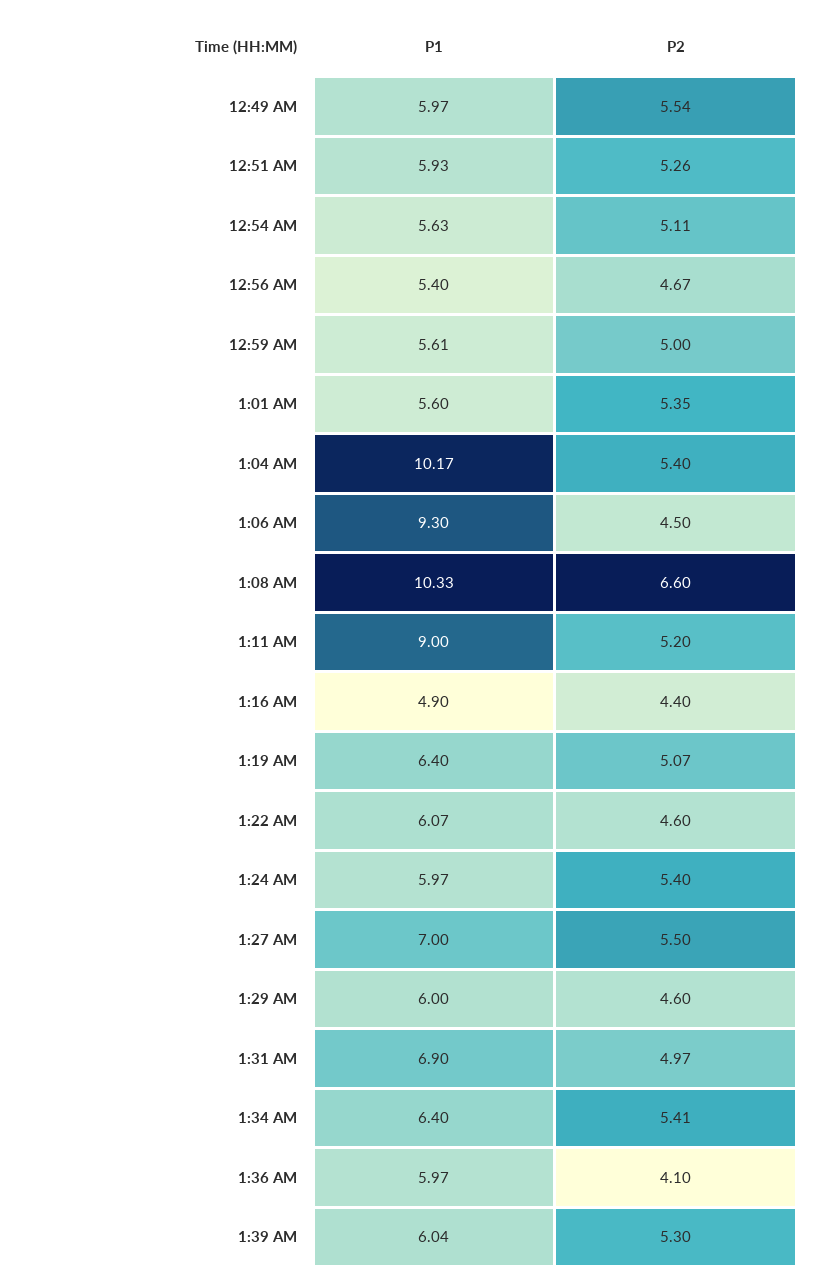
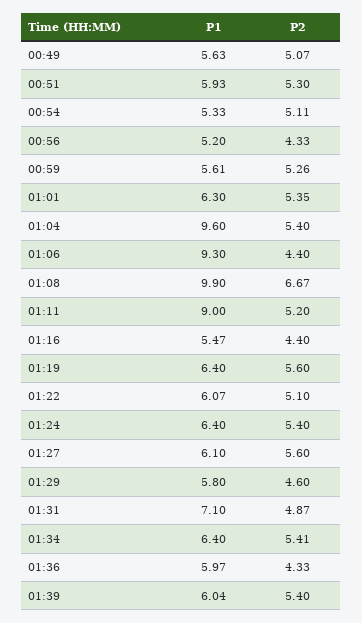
  {
    "P1": {
-     "12:49 AM": 5.97,
+     "12:49 AM": 5.63,
      "12:51 AM": 5.93,
-     "12:54 AM": 5.63,
+     "12:54 AM": 5.33,
-     "12:56 AM": 5.4,
+     "12:56 AM": 5.2,
      "12:59 AM": 5.61,
-     "1:01 AM": 5.6,
+     "1:01 AM": 6.3,
-     "1:04 AM": 10.17,
+     "1:04 AM": 9.6,
      "1:06 AM": 9.3,
-     "1:08 AM": 10.33,
+     "1:08 AM": 9.9,
      "1:11 AM": 9,
-     "1:16 AM": 4.9,
+     "1:16 AM": 5.47,
      "1:19 AM": 6.4,
      "1:22 AM": 6.07,
-     "1:24 AM": 5.97,
+     "1:24 AM": 6.4,
-     "1:27 AM": 7,
+     "1:27 AM": 6.1,
-     "1:29 AM": 6,
+     "1:29 AM": 5.8,
-     "1:31 AM": 6.9,
+     "1:31 AM": 7.1,
      "1:34 AM": 6.4,
      "1:36 AM": 5.97,
      "1:39 AM": 6.04
    },
    "P2": {
-     "12:49 AM": 5.54,
+     "12:49 AM": 5.07,
-     "12:51 AM": 5.26,
+     "12:51 AM": 5.3,
      "12:54 AM": 5.11,
-     "12:56 AM": 4.67,
+     "12:56 AM": 4.33,
-     "12:59 AM": 5,
+     "12:59 AM": 5.26,
      "1:01 AM": 5.35,
      "1:04 AM": 5.4,
-     "1:06 AM": 4.5,
+     "1:06 AM": 4.4,
-     "1:08 AM": 6.6,
+     "1:08 AM": 6.67,
      "1:11 AM": 5.2,
      "1:16 AM": 4.4,
-     "1:19 AM": 5.07,
+     "1:19 AM": 5.6,
-     "1:22 AM": 4.6,
+     "1:22 AM": 5.1,
      "1:24 AM": 5.4,
-     "1:27 AM": 5.5,
+     "1:27 AM": 5.6,
      "1:29 AM": 4.6,
-     "1:31 AM": 4.97,
+     "1:31 AM": 4.87,
      "1:34 AM": 5.41,
-     "1:36 AM": 4.1,
+     "1:36 AM": 4.33,
-     "1:39 AM": 5.3
+     "1:39 AM": 5.4
    }
  }

